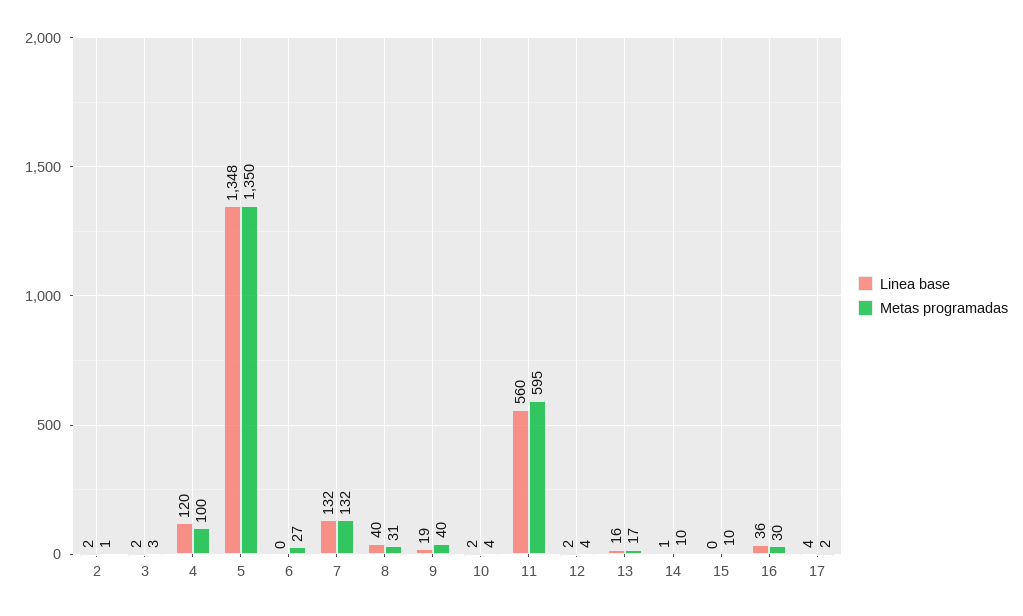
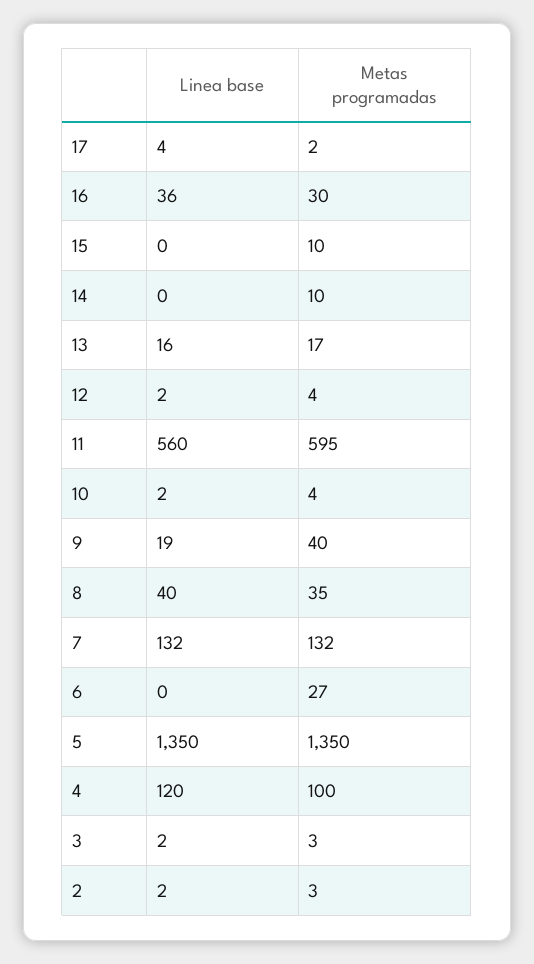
  {
    "Linea base": {
      "2": 2,
      "3": 2,
      "4": 120,
-     "5": 1348,
+     "5": 1350,
      "6": 0,
      "7": 132,
      "8": 40,
      "9": 19,
      "10": 2,
      "11": 560,
      "12": 2,
      "13": 16,
-     "14": 1,
+     "14": 0,
      "15": 0,
      "16": 36,
      "17": 4
    },
    "Metas programadas": {
-     "2": 1,
+     "2": 3,
      "3": 3,
      "4": 100,
      "5": 1350,
      "6": 27,
      "7": 132,
-     "8": 31,
+     "8": 35,
      "9": 40,
      "10": 4,
      "11": 595,
      "12": 4,
      "13": 17,
      "14": 10,
      "15": 10,
      "16": 30,
      "17": 2
    }
  }

